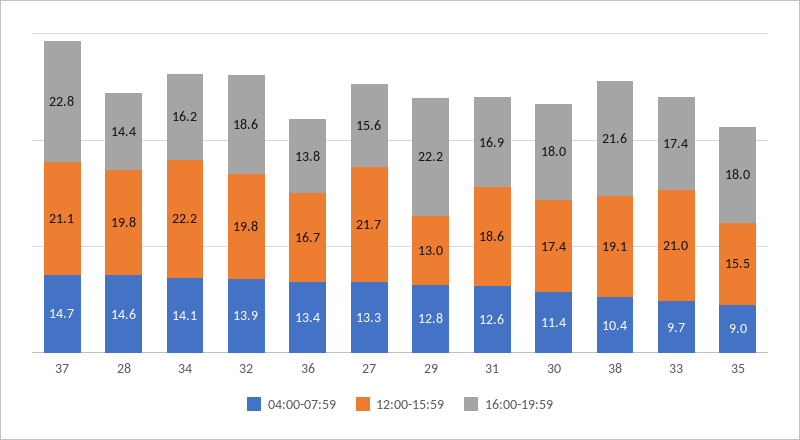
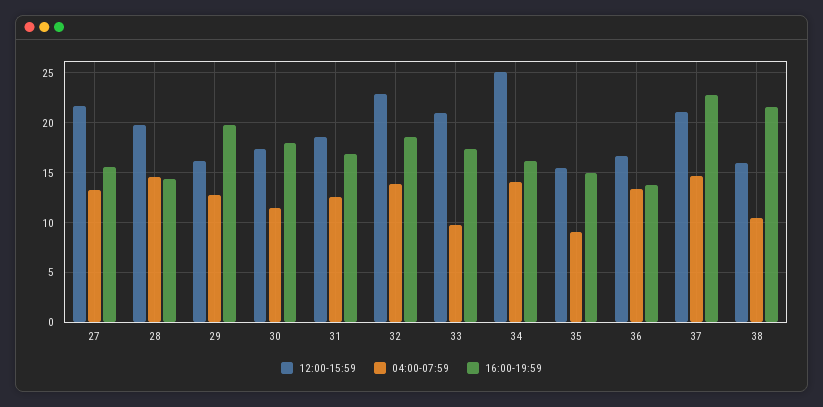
  {
    "04:00-07:59": {
      "37": 14.7,
      "28": 14.6,
      "34": 14.1,
      "32": 13.9,
      "36": 13.4,
      "27": 13.3,
      "29": 12.8,
      "31": 12.6,
      "30": 11.4,
      "38": 10.4,
      "33": 9.7,
      "35": 9
    },
    "12:00-15:59": {
      "37": 21.1,
      "28": 19.8,
-     "34": 22.2,
+     "34": 25,
-     "32": 19.8,
+     "32": 23,
      "36": 16.7,
      "27": 21.7,
-     "29": 13,
+     "29": 16,
      "31": 18.6,
      "30": 17.4,
-     "38": 19.1,
+     "38": 16,
      "33": 21,
      "35": 15.5
    },
    "16:00-19:59": {
      "37": 22.8,
      "28": 14.4,
      "34": 16.2,
      "32": 18.6,
      "36": 13.8,
      "27": 15.6,
-     "29": 22.2,
+     "29": 20,
      "31": 16.9,
      "30": 18,
      "38": 21.6,
      "33": 17.4,
-     "35": 18
+     "35": 15
    }
  }

